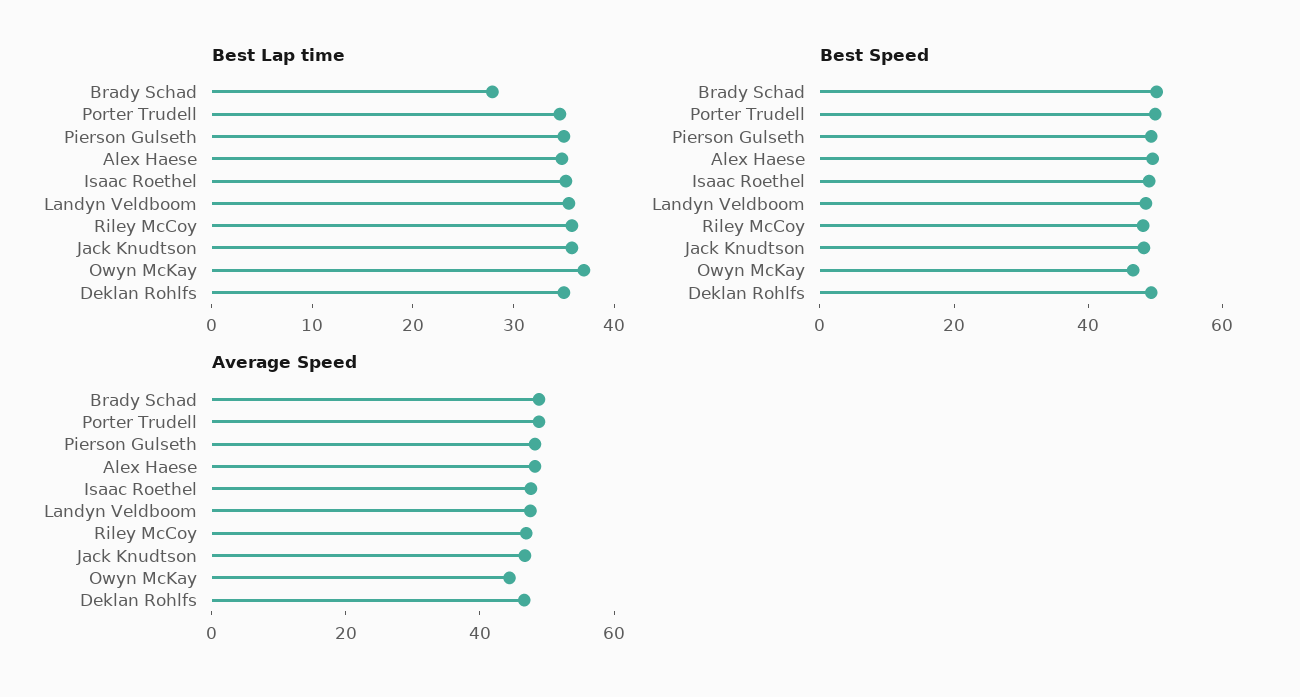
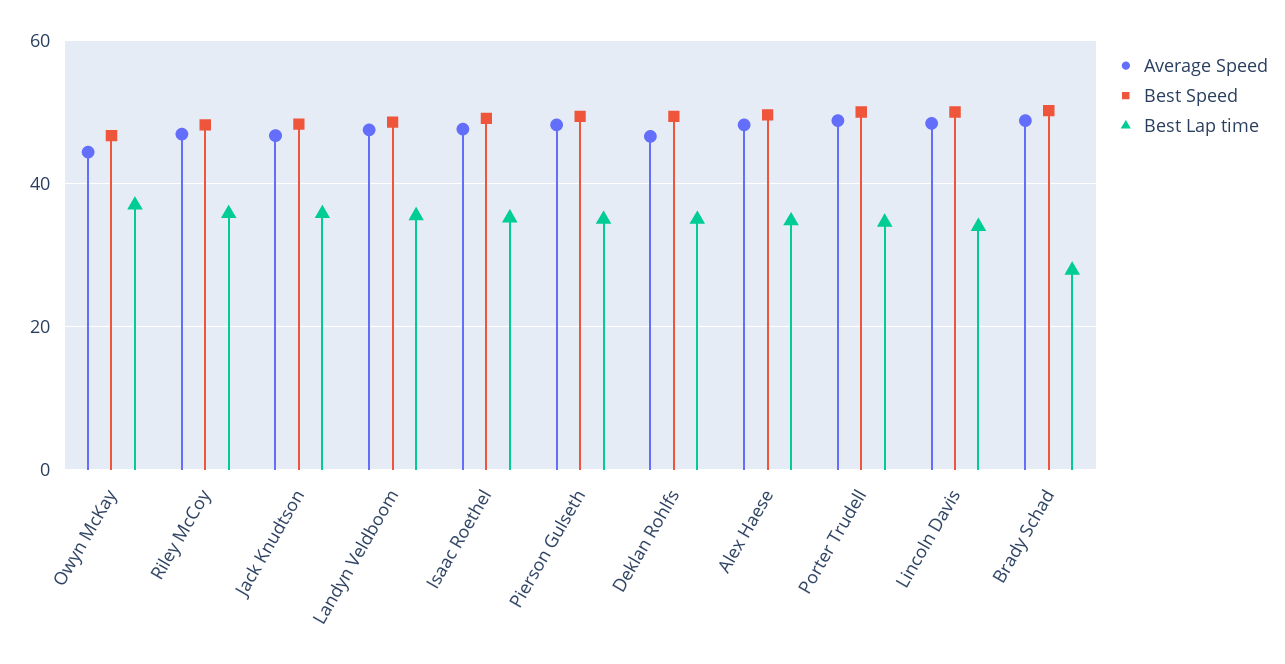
  {
    "Best Lap time": {
      "Brady Schad": 28,
      "Porter Trudell": 34,
      "Pierson Gulseth": 36,
      "Alex Haese": 34,
      "Isaac Roethel": 36,
      "Landyn Veldboom": 36,
      "Riley McCoy": 36,
      "Jack Knudtson": 36,
      "Owyn McKay": 38,
-     "Deklan Rohlfs": 36
+     "Deklan Rohlfs": 36,
+     "Lincoln Davis": 34
    },
    "Best Speed": {
      "Brady Schad": 50,
      "Porter Trudell": 50,
      "Pierson Gulseth": 50,
      "Alex Haese": 50,
      "Isaac Roethel": 50,
      "Landyn Veldboom": 48,
      "Riley McCoy": 48,
      "Jack Knudtson": 48,
      "Owyn McKay": 46,
-     "Deklan Rohlfs": 50
+     "Deklan Rohlfs": 50,
+     "Lincoln Davis": 50
    },
    "Average Speed": {
      "Brady Schad": 48,
      "Porter Trudell": 48,
      "Pierson Gulseth": 48,
      "Alex Haese": 48,
      "Isaac Roethel": 48,
      "Landyn Veldboom": 48,
      "Riley McCoy": 46,
      "Jack Knudtson": 46,
      "Owyn McKay": 44,
-     "Deklan Rohlfs": 46
+     "Deklan Rohlfs": 46,
+     "Lincoln Davis": 48
    }
  }

